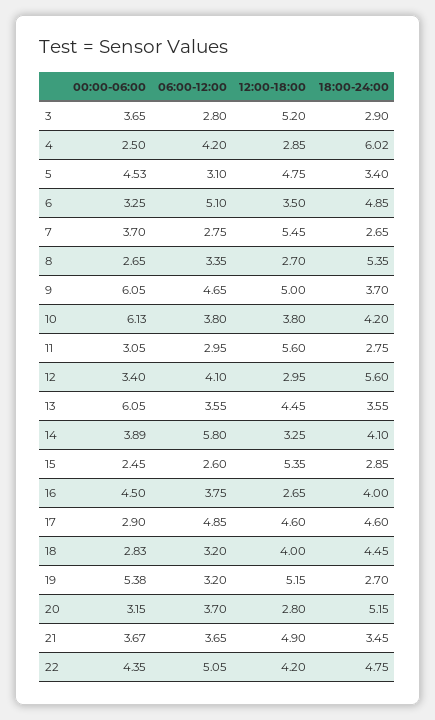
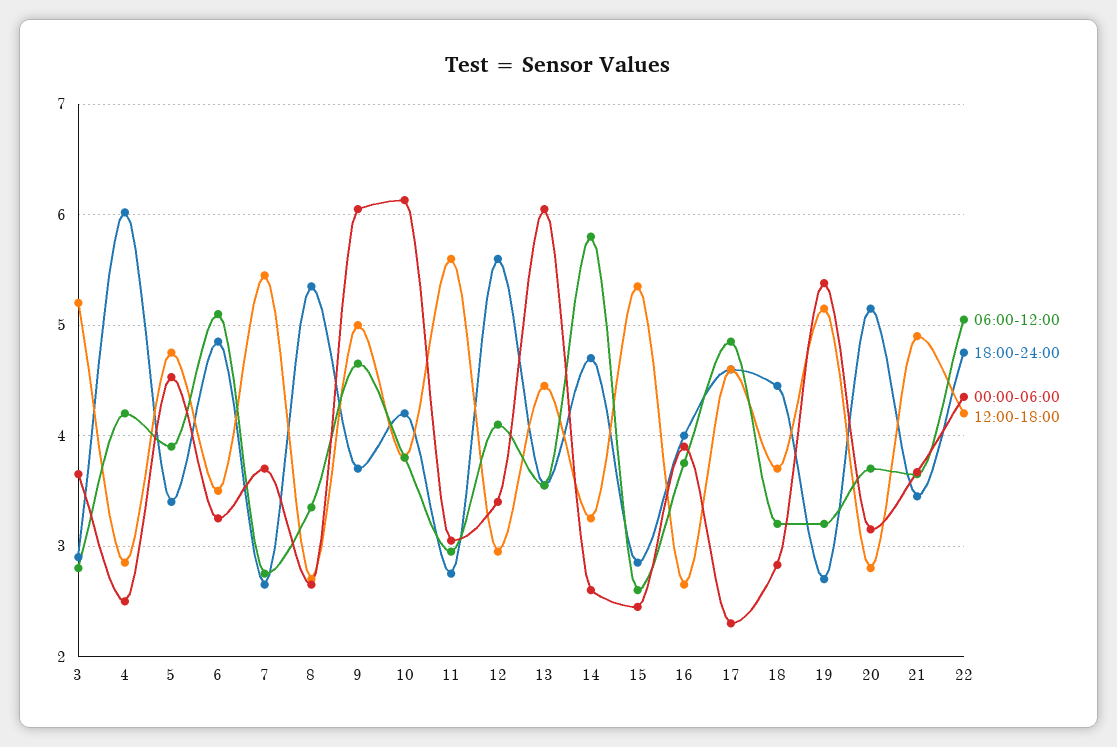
  {
    "00:00-06:00": {
      "3": 3.65,
      "4": 2.5,
      "5": 4.53,
      "6": 3.25,
      "7": 3.7,
      "8": 2.65,
      "9": 6.05,
      "10": 6.13,
      "11": 3.05,
      "12": 3.4,
      "13": 6.05,
-     "14": 3.89,
+     "14": 2.6,
      "15": 2.45,
-     "16": 4.5,
+     "16": 3.9,
-     "17": 2.9,
+     "17": 2.3,
      "18": 2.83,
      "19": 5.38,
      "20": 3.15,
      "21": 3.67,
      "22": 4.35
    },
    "06:00-12:00": {
      "3": 2.8,
      "4": 4.2,
-     "5": 3.1,
+     "5": 3.9,
      "6": 5.1,
      "7": 2.75,
      "8": 3.35,
      "9": 4.65,
      "10": 3.8,
      "11": 2.95,
      "12": 4.1,
      "13": 3.55,
      "14": 5.8,
      "15": 2.6,
      "16": 3.75,
      "17": 4.85,
      "18": 3.2,
      "19": 3.2,
      "20": 3.7,
      "21": 3.65,
      "22": 5.05
    },
    "12:00-18:00": {
      "3": 5.2,
      "4": 2.85,
      "5": 4.75,
      "6": 3.5,
      "7": 5.45,
      "8": 2.7,
      "9": 5,
      "10": 3.8,
      "11": 5.6,
      "12": 2.95,
      "13": 4.45,
      "14": 3.25,
      "15": 5.35,
      "16": 2.65,
      "17": 4.6,
-     "18": 4,
+     "18": 3.7,
      "19": 5.15,
      "20": 2.8,
      "21": 4.9,
      "22": 4.2
    },
    "18:00-24:00": {
      "3": 2.9,
      "4": 6.02,
      "5": 3.4,
      "6": 4.85,
      "7": 2.65,
      "8": 5.35,
      "9": 3.7,
      "10": 4.2,
      "11": 2.75,
      "12": 5.6,
      "13": 3.55,
-     "14": 4.1,
+     "14": 4.7,
      "15": 2.85,
      "16": 4,
      "17": 4.6,
      "18": 4.45,
      "19": 2.7,
      "20": 5.15,
      "21": 3.45,
      "22": 4.75
    }
  }

